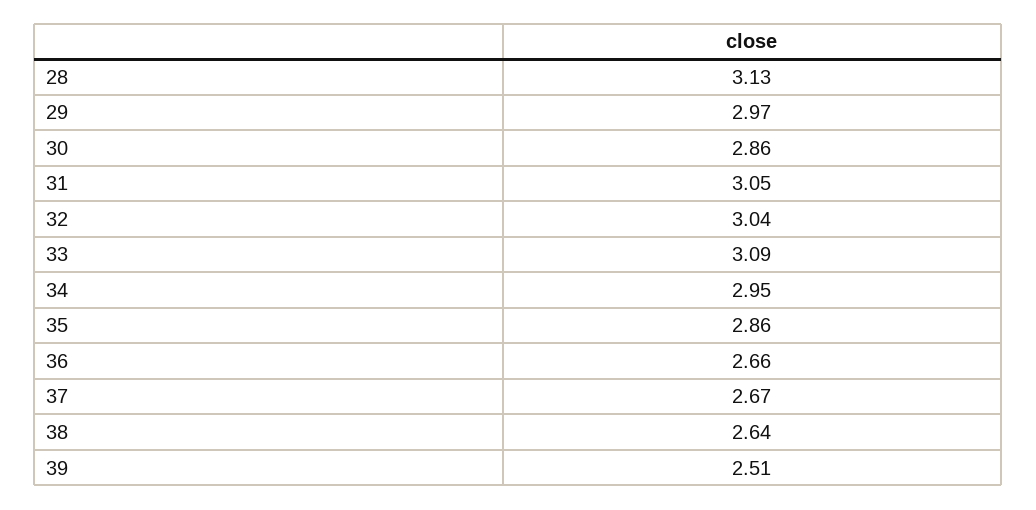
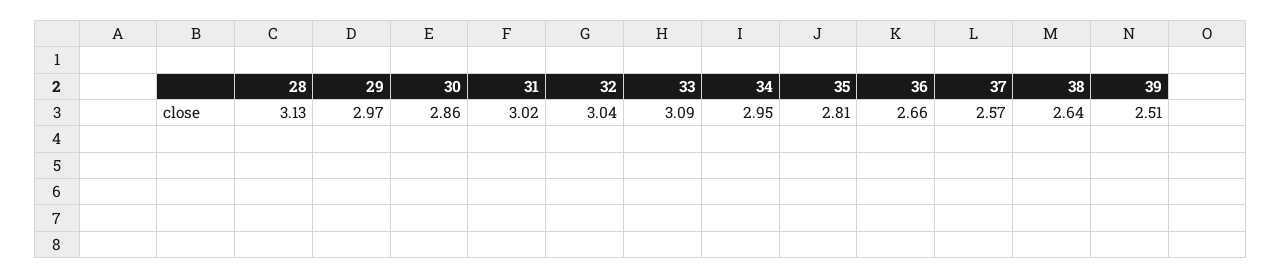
  {
    "28": 3.13,
    "29": 2.97,
    "30": 2.86,
-   "31": 3.05,
+   "31": 3.02,
    "32": 3.04,
    "33": 3.09,
    "34": 2.95,
-   "35": 2.86,
+   "35": 2.81,
    "36": 2.66,
-   "37": 2.67,
+   "37": 2.57,
    "38": 2.64,
    "39": 2.51
  }

